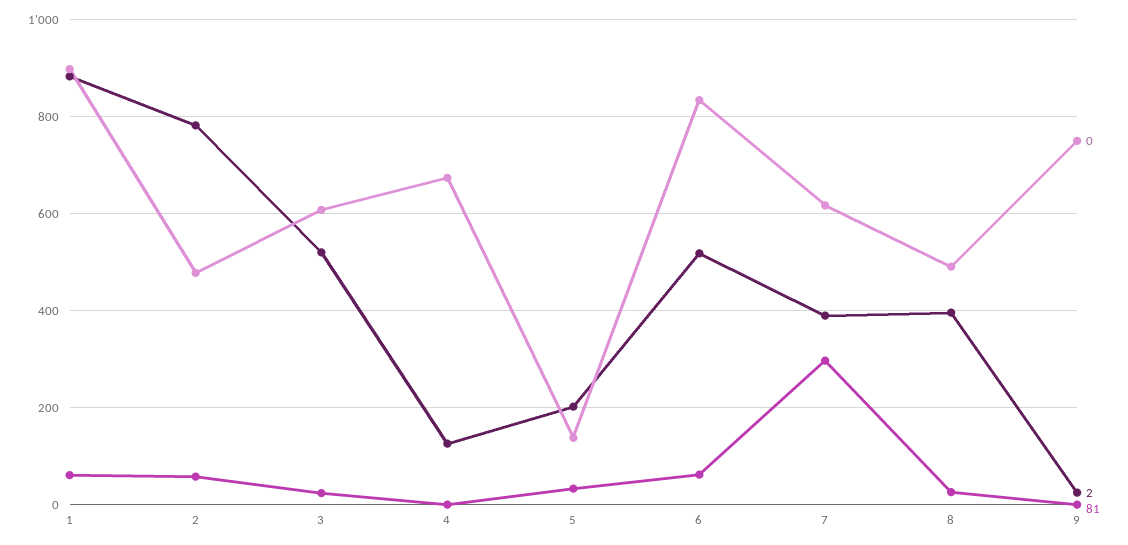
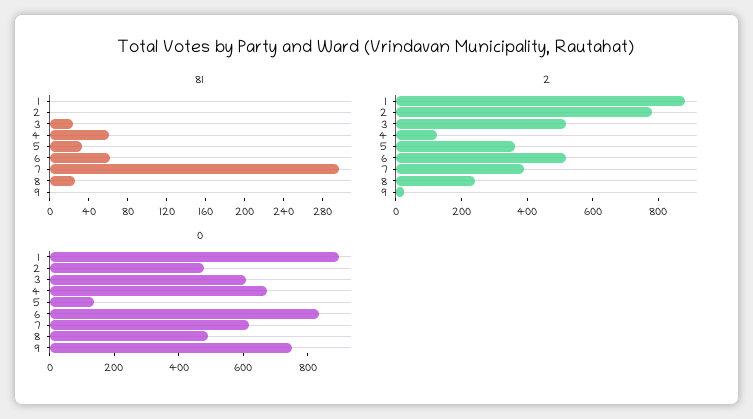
  {
    "0": {
      "1": 900,
      "2": 480,
      "3": 600,
      "4": 680,
      "5": 140,
      "6": 840,
      "7": 620,
      "8": 500,
      "9": 760
    },
    "2": {
      "1": 880,
      "2": 780,
      "3": 520,
      "4": 120,
-     "5": 200,
+     "5": 350,
      "6": 520,
      "7": 400,
-     "8": 400,
+     "8": 250,
      "9": 20
    },
    "81": {
-     "1": 60,
+     "1": 0,
-     "2": 60,
+     "2": 0,
      "3": 20,
-     "4": 0,
+     "4": 60,
      "5": 30,
      "6": 60,
      "7": 300,
      "8": 30,
      "9": 0
    }
  }

